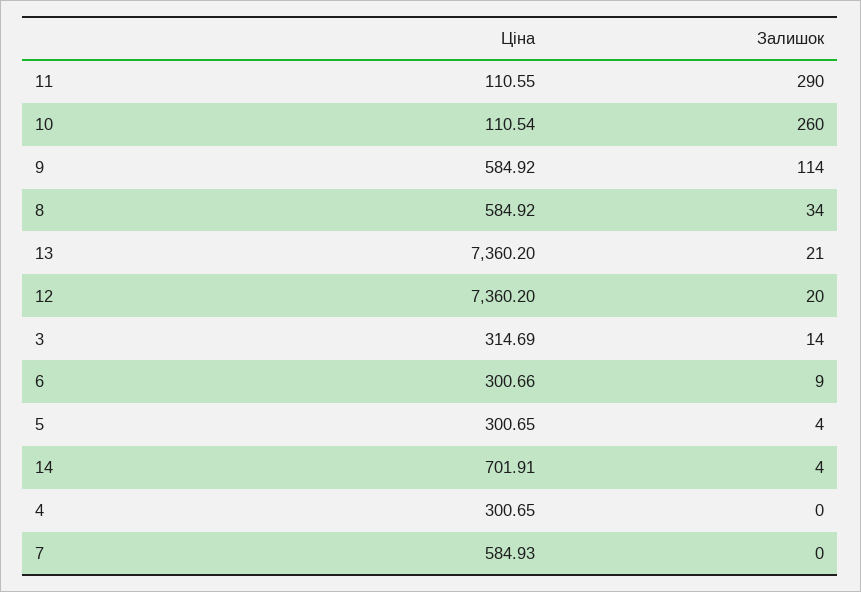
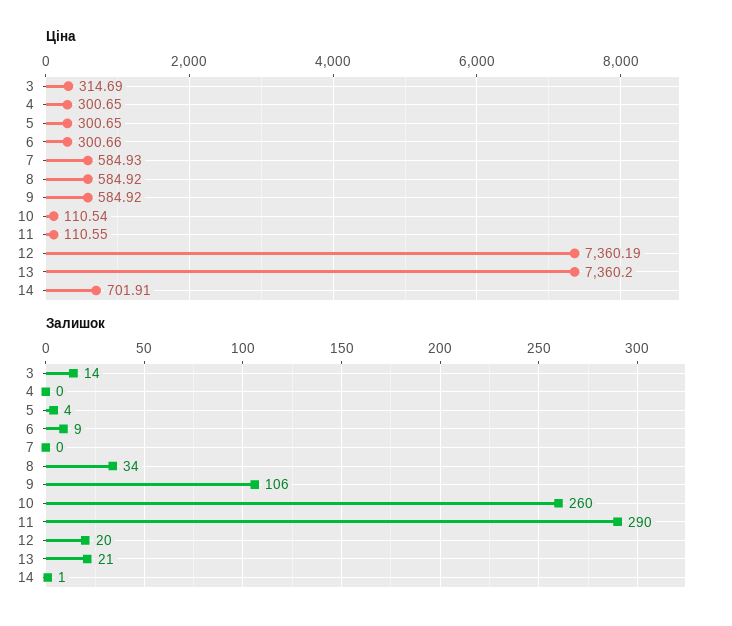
  {
    "Ціна": {
      "11": 110.55,
      "10": 110.54,
      "9": 584.92,
      "8": 584.92,
      "13": 7360.2,
-     "12": 7360.2,
+     "12": 7360.19,
      "3": 314.69,
      "6": 300.66,
      "5": 300.65,
      "14": 701.91,
      "4": 300.65,
      "7": 584.93
    },
    "Залишок": {
      "11": 290,
      "10": 260,
-     "9": 114,
+     "9": 106,
      "8": 34,
      "13": 21,
      "12": 20,
      "3": 14,
      "6": 9,
      "5": 4,
-     "14": 4,
+     "14": 1,
      "4": 0,
      "7": 0
    }
  }

